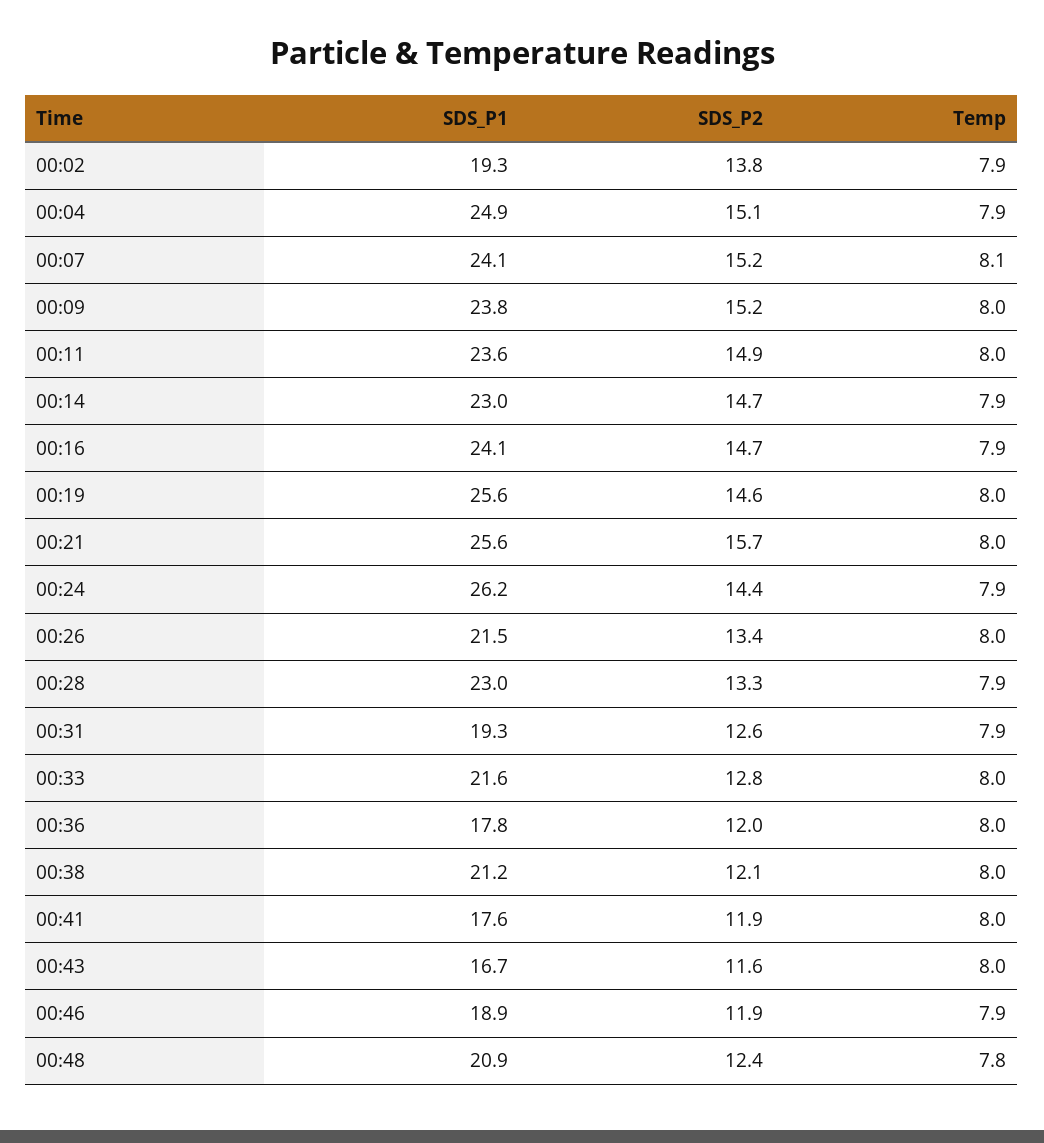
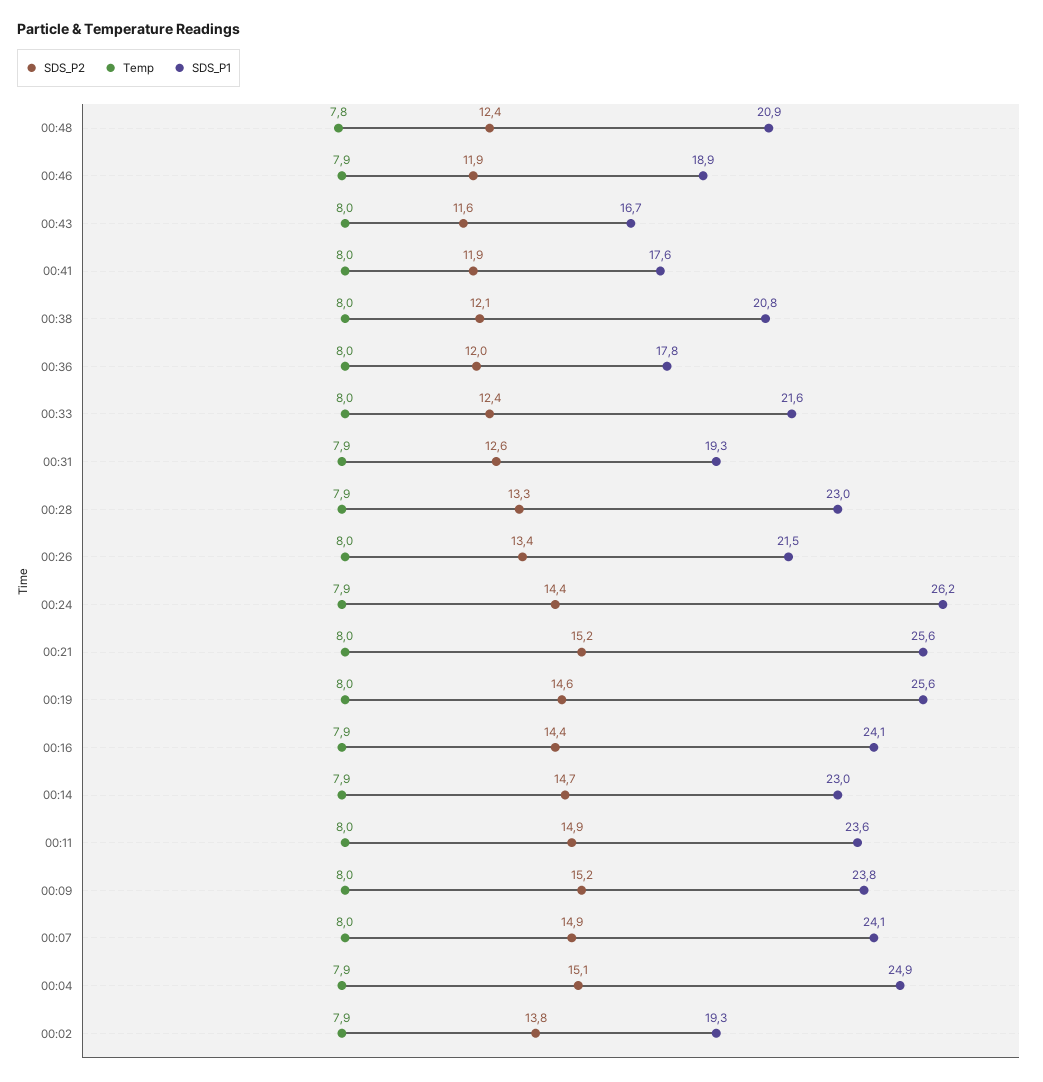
  {
    "SDS_P1": {
      "00:02": 19.3,
      "00:04": 24.9,
      "00:07": 24.1,
      "00:09": 23.8,
      "00:11": 23.6,
      "00:14": 23,
      "00:16": 24.1,
      "00:19": 25.6,
      "00:21": 25.6,
      "00:24": 26.2,
      "00:26": 21.5,
      "00:28": 23,
      "00:31": 19.3,
      "00:33": 21.6,
      "00:36": 17.8,
-     "00:38": 21.2,
+     "00:38": 20.8,
      "00:41": 17.6,
      "00:43": 16.7,
      "00:46": 18.9,
      "00:48": 20.9
    },
    "SDS_P2": {
      "00:02": 13.8,
      "00:04": 15.1,
-     "00:07": 15.2,
+     "00:07": 14.9,
      "00:09": 15.2,
      "00:11": 14.9,
      "00:14": 14.7,
-     "00:16": 14.7,
+     "00:16": 14.4,
      "00:19": 14.6,
-     "00:21": 15.7,
+     "00:21": 15.2,
      "00:24": 14.4,
      "00:26": 13.4,
      "00:28": 13.3,
      "00:31": 12.6,
-     "00:33": 12.8,
+     "00:33": 12.4,
      "00:36": 12,
      "00:38": 12.1,
      "00:41": 11.9,
      "00:43": 11.6,
      "00:46": 11.9,
      "00:48": 12.4
    },
    "Temp": {
      "00:02": 7.9,
      "00:04": 7.9,
-     "00:07": 8.1,
+     "00:07": 8,
      "00:09": 8,
      "00:11": 8,
      "00:14": 7.9,
      "00:16": 7.9,
      "00:19": 8,
      "00:21": 8,
      "00:24": 7.9,
      "00:26": 8,
      "00:28": 7.9,
      "00:31": 7.9,
      "00:33": 8,
      "00:36": 8,
      "00:38": 8,
      "00:41": 8,
      "00:43": 8,
      "00:46": 7.9,
      "00:48": 7.8
    }
  }

